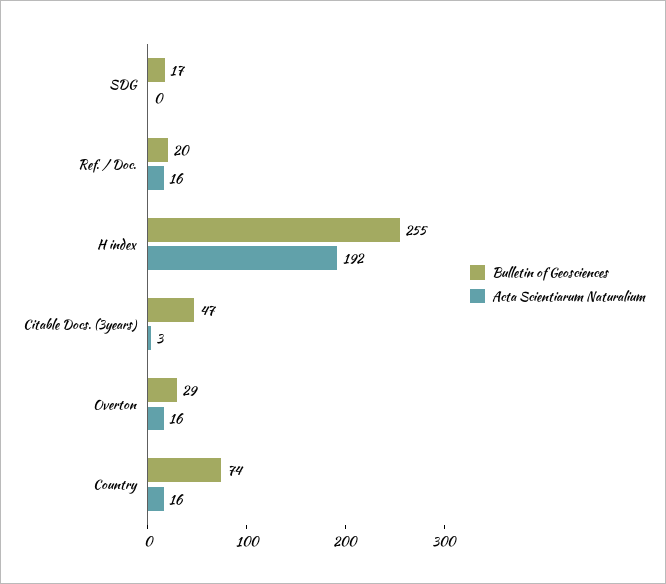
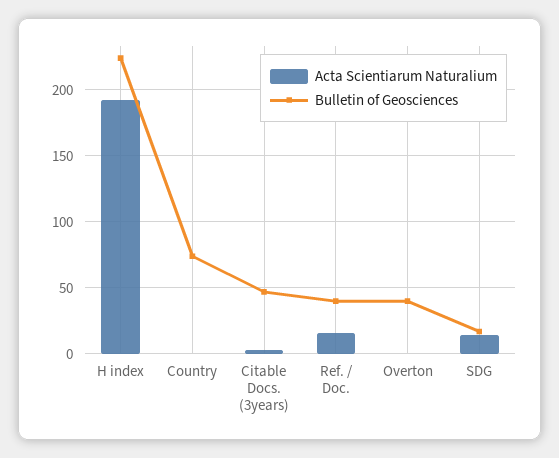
  {
    "Bulletin of Geosciences": {
      "SDG": 17,
-     "Ref. / Doc.": 20,
+     "Ref. / Doc.": 40,
-     "H index": 255,
+     "H index": 225,
      "Citable Docs. (3years)": 47,
-     "Overton": 29,
+     "Overton": 40,
      "Country": 74
    },
    "Acta Scientiarum Naturalium": {
-     "SDG": 0,
+     "SDG": 15,
      "Ref. / Doc.": 16,
      "H index": 192,
      "Citable Docs. (3years)": 3,
-     "Overton": 16,
+     "Overton": 0,
-     "Country": 16
+     "Country": 0
    }
  }

